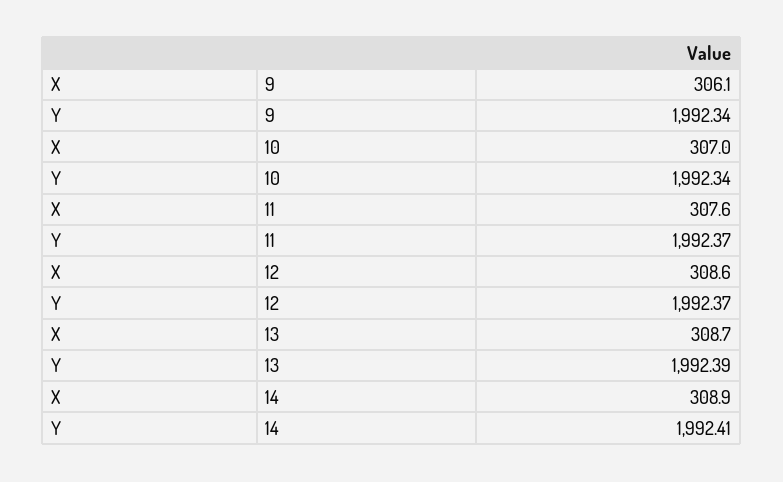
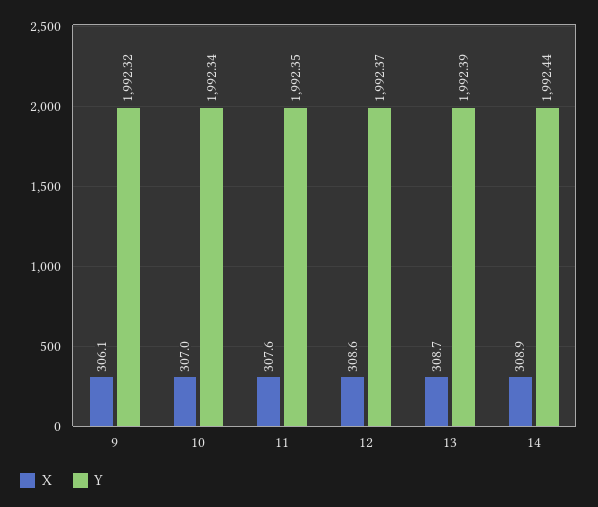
  {
    "X": {
      "9": 306.1,
      "10": 307,
      "11": 307.6,
      "12": 308.6,
      "13": 308.7,
      "14": 308.9
    },
    "Y": {
-     "9": 1992.34,
+     "9": 1992.32,
      "10": 1992.34,
-     "11": 1992.37,
+     "11": 1992.35,
      "12": 1992.37,
      "13": 1992.39,
-     "14": 1992.41
+     "14": 1992.44
    }
  }

